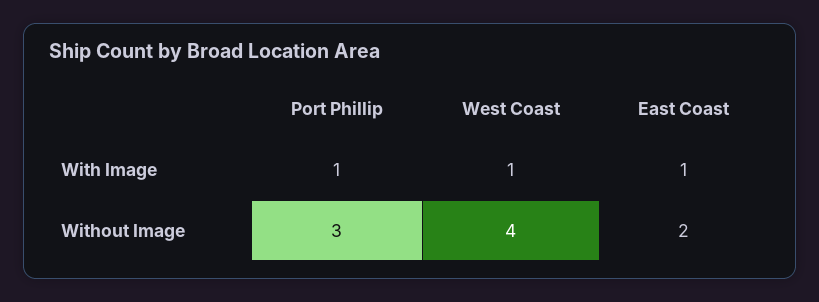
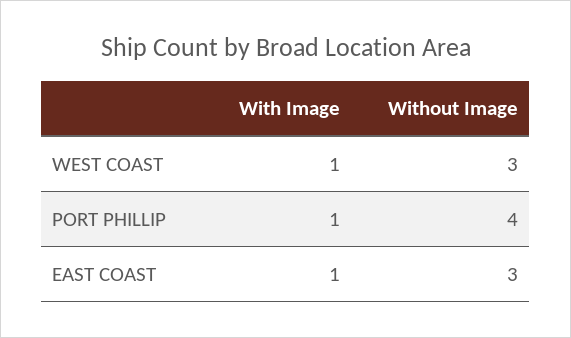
  {
    "Port Phillip": {
      "With Image": 1,
-     "Without Image": 3
+     "Without Image": 4
    },
    "West Coast": {
      "With Image": 1,
-     "Without Image": 4
+     "Without Image": 3
    },
    "East Coast": {
      "With Image": 1,
-     "Without Image": 2
+     "Without Image": 3
    }
  }

